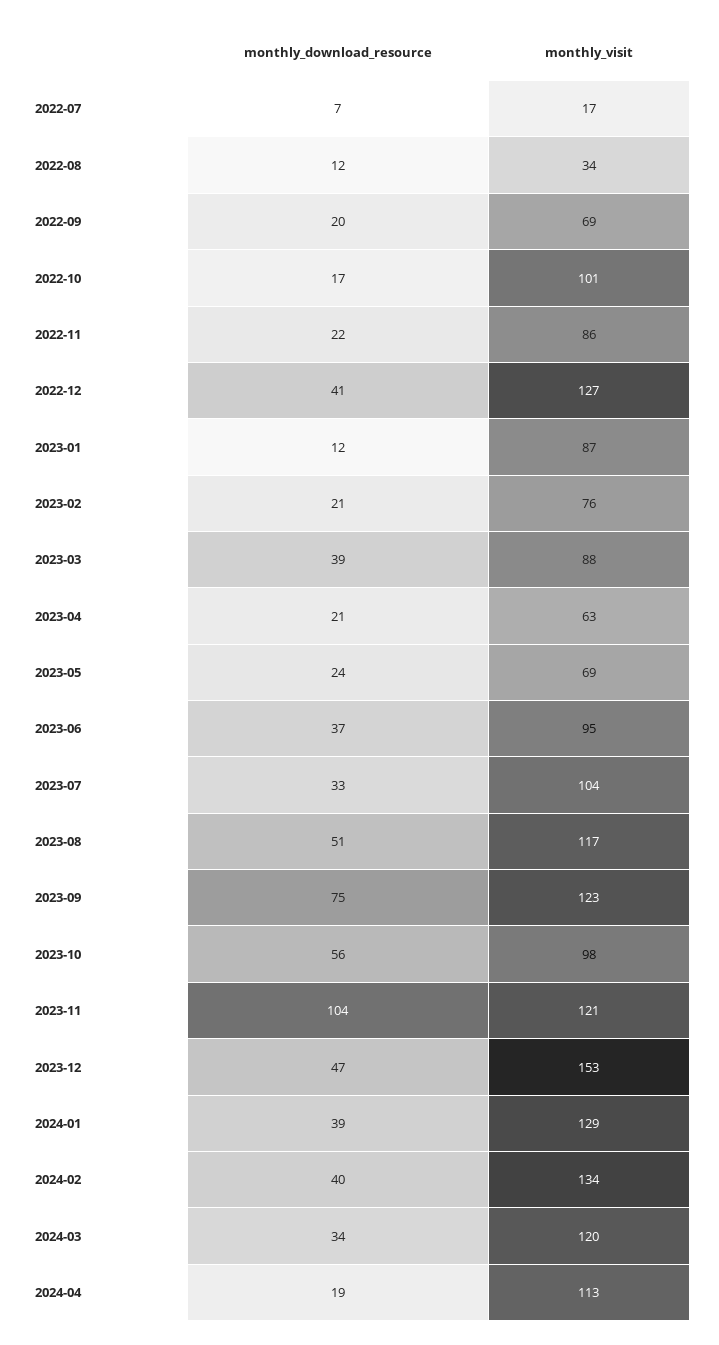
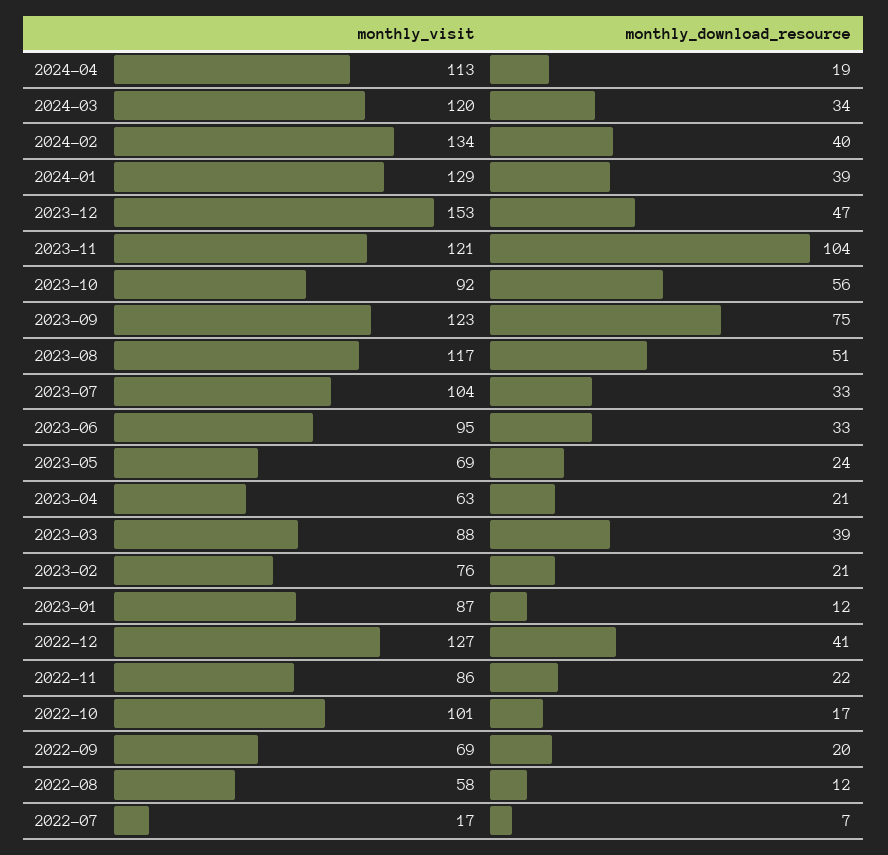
  {
    "monthly_download_resource": {
      "2022-07": 7,
      "2022-08": 12,
      "2022-09": 20,
      "2022-10": 17,
      "2022-11": 22,
      "2022-12": 41,
      "2023-01": 12,
      "2023-02": 21,
      "2023-03": 39,
      "2023-04": 21,
      "2023-05": 24,
-     "2023-06": 37,
+     "2023-06": 33,
      "2023-07": 33,
      "2023-08": 51,
      "2023-09": 75,
      "2023-10": 56,
      "2023-11": 104,
      "2023-12": 47,
      "2024-01": 39,
      "2024-02": 40,
      "2024-03": 34,
      "2024-04": 19
    },
    "monthly_visit": {
      "2022-07": 17,
-     "2022-08": 34,
+     "2022-08": 58,
      "2022-09": 69,
      "2022-10": 101,
      "2022-11": 86,
      "2022-12": 127,
      "2023-01": 87,
      "2023-02": 76,
      "2023-03": 88,
      "2023-04": 63,
      "2023-05": 69,
      "2023-06": 95,
      "2023-07": 104,
      "2023-08": 117,
      "2023-09": 123,
-     "2023-10": 98,
+     "2023-10": 92,
      "2023-11": 121,
      "2023-12": 153,
      "2024-01": 129,
      "2024-02": 134,
      "2024-03": 120,
      "2024-04": 113
    }
  }

